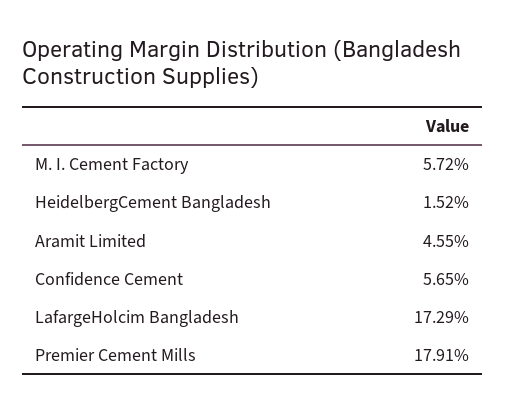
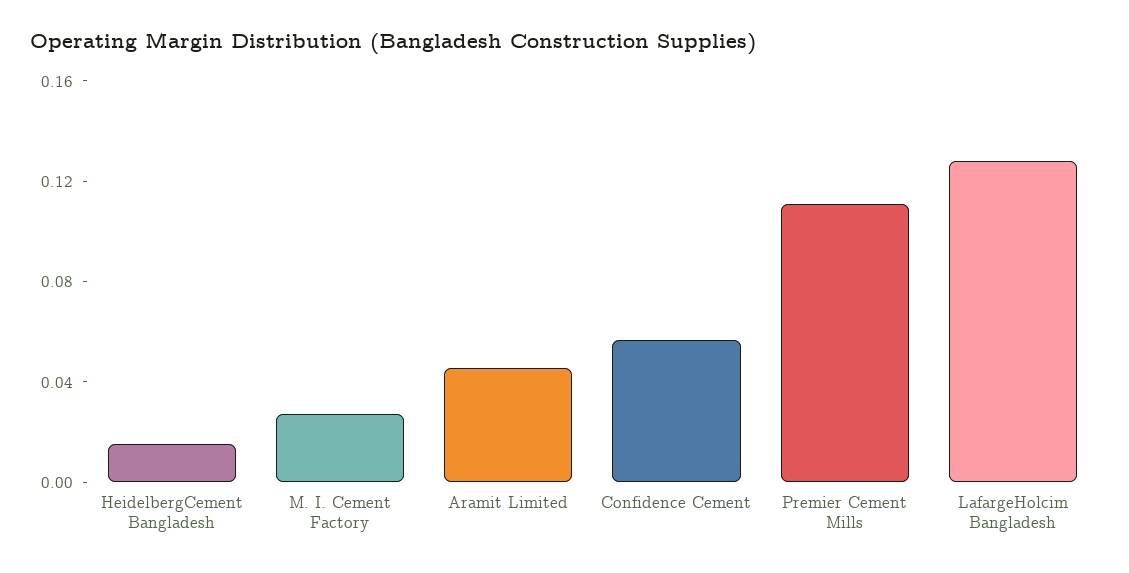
  {
-   "M. I. Cement Factory": 0.0572,
+   "M. I. Cement Factory": 0.03,
    "HeidelbergCement Bangladesh": 0.0152,
    "Aramit Limited": 0.0455,
    "Confidence Cement": 0.0565,
-   "LafargeHolcim Bangladesh": 0.1729,
+   "LafargeHolcim Bangladesh": 0.13,
-   "Premier Cement Mills": 0.1791
+   "Premier Cement Mills": 0.11
  }

